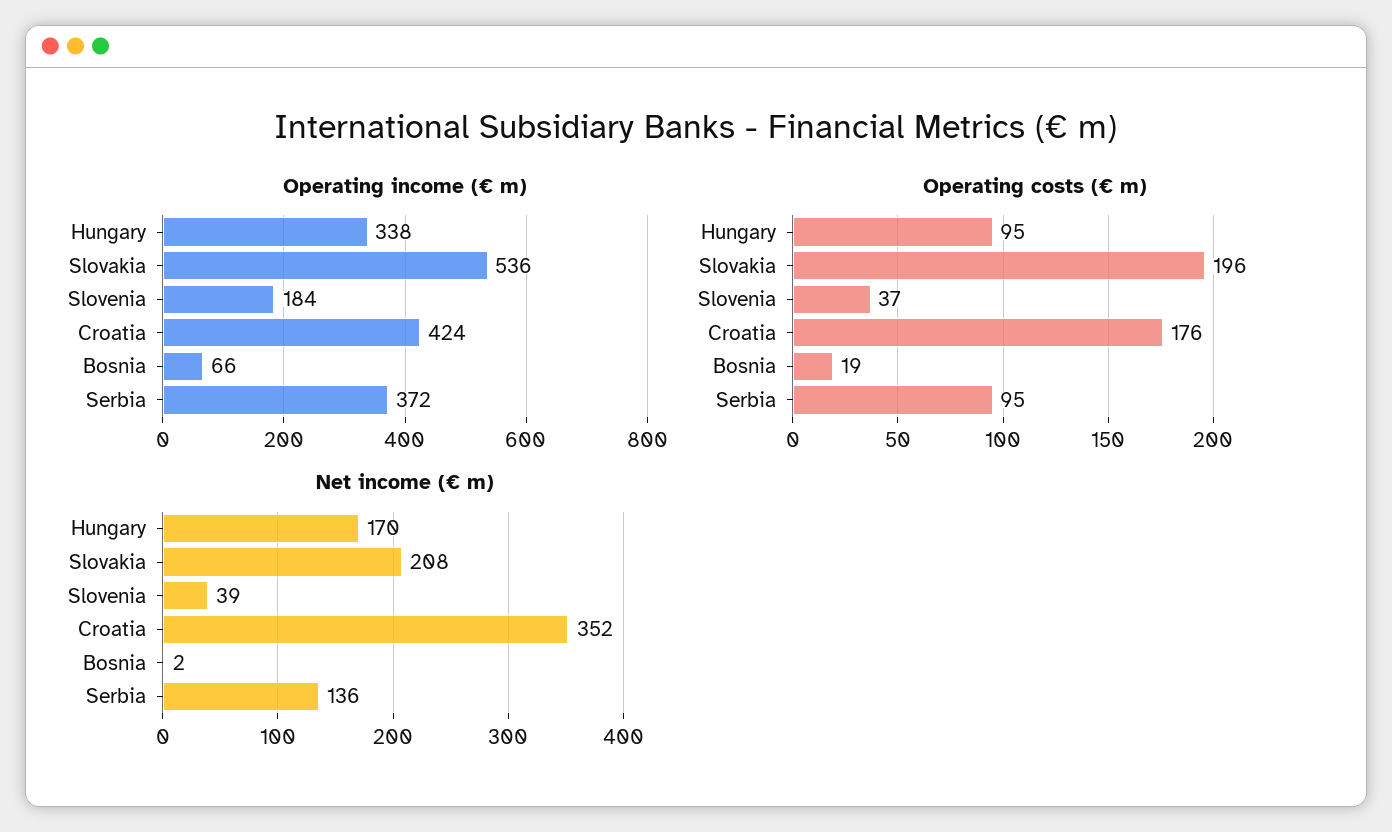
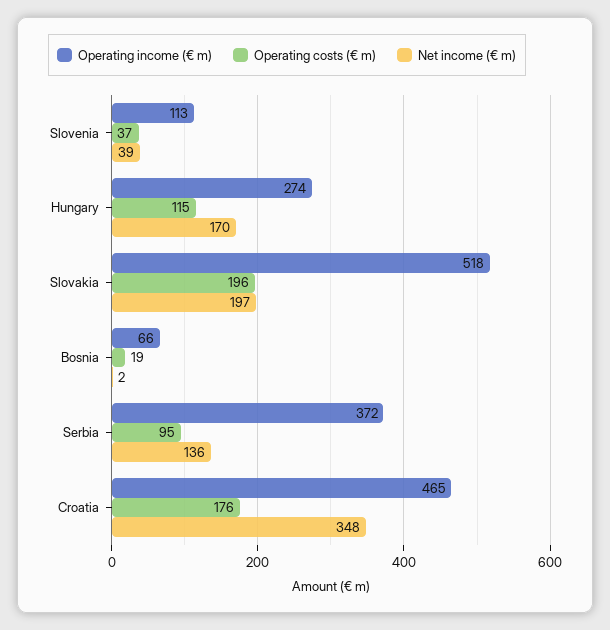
  {
    "Operating income (€ m)": {
-     "Hungary": 338,
+     "Hungary": 274,
-     "Slovakia": 536,
+     "Slovakia": 518,
-     "Slovenia": 184,
+     "Slovenia": 113,
-     "Croatia": 424,
+     "Croatia": 465,
      "Bosnia": 66,
      "Serbia": 372
    },
    "Operating costs (€ m)": {
-     "Hungary": 95,
+     "Hungary": 115,
      "Slovakia": 196,
      "Slovenia": 37,
      "Croatia": 176,
      "Bosnia": 19,
      "Serbia": 95
    },
    "Net income (€ m)": {
      "Hungary": 170,
-     "Slovakia": 208,
+     "Slovakia": 197,
      "Slovenia": 39,
-     "Croatia": 352,
+     "Croatia": 348,
      "Bosnia": 2,
      "Serbia": 136
    }
  }

